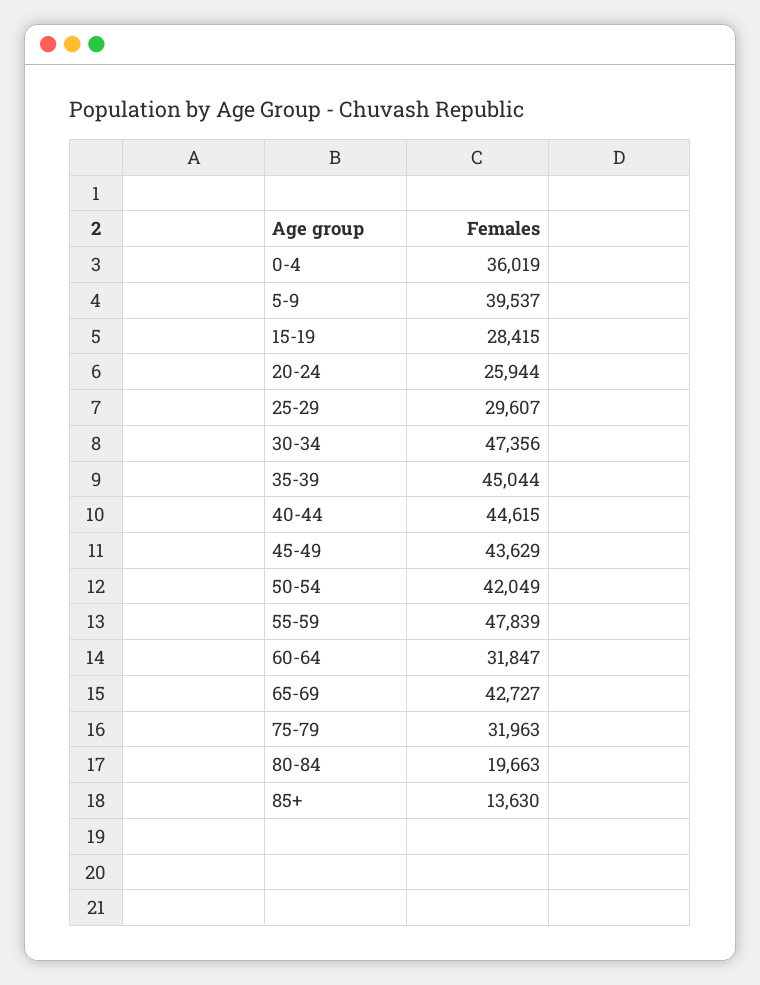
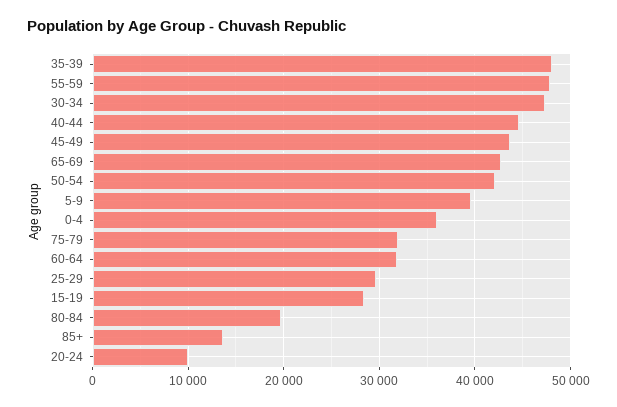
  {
    "0-4": 36019,
    "5-9": 39537,
    "15-19": 28415,
-   "20-24": 25944,
+   "20-24": 10000,
    "25-29": 29607,
    "30-34": 47356,
-   "35-39": 45044,
+   "35-39": 48000,
    "40-44": 44615,
    "45-49": 43629,
    "50-54": 42049,
    "55-59": 47839,
    "60-64": 31847,
    "65-69": 42727,
    "75-79": 31963,
    "80-84": 19663,
    "85+": 13630
  }

